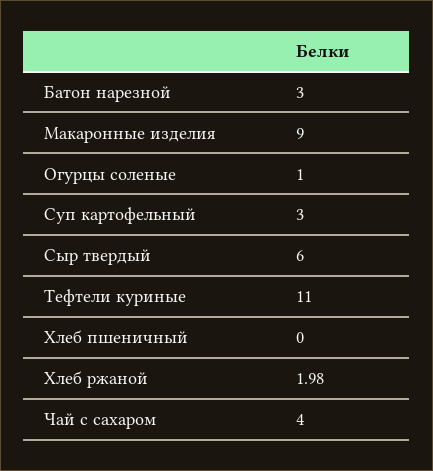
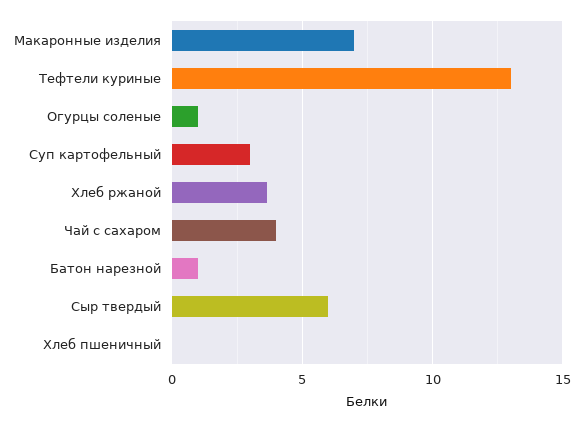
  {
-   "Батон нарезной": 3,
+   "Батон нарезной": 1,
-   "Макаронные изделия": 9,
+   "Макаронные изделия": 7,
    "Огурцы соленые": 1,
    "Суп картофельный": 3,
    "Сыр твердый": 6,
-   "Тефтели куриные": 11,
+   "Тефтели куриные": 13,
    "Хлеб пшеничный": 0,
-   "Хлеб ржаной": 1.98,
+   "Хлеб ржаной": 3.5,
    "Чай с сахаром": 4
  }

